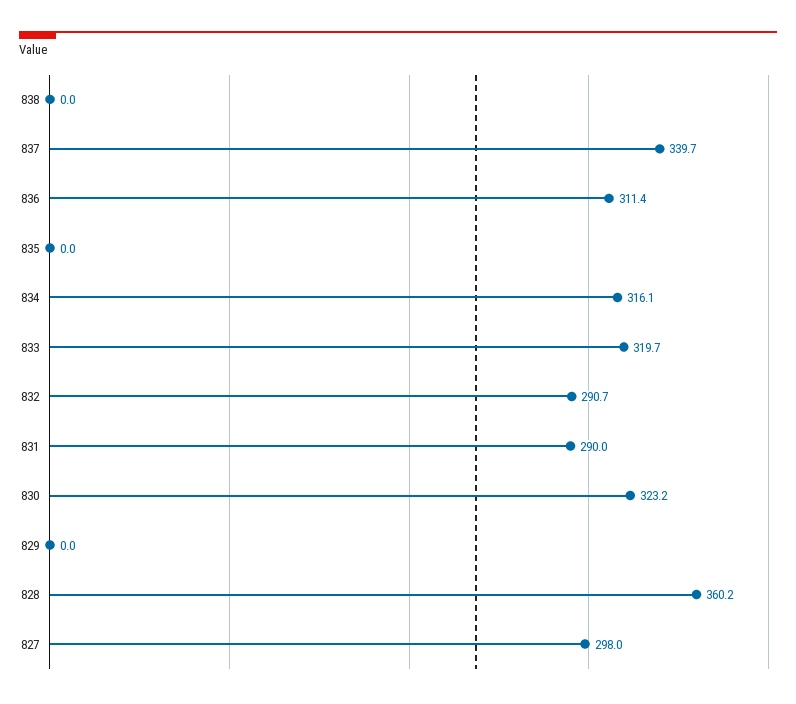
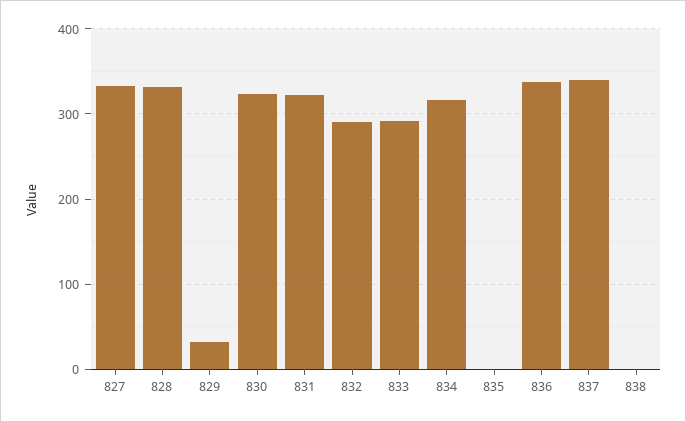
  {
    "838": 0,
    "837": 339.7,
-   "836": 311.4,
+   "836": 340,
    "835": 0,
    "834": 316.1,
-   "833": 319.7,
+   "833": 290,
    "832": 290.7,
-   "831": 290,
+   "831": 320,
    "830": 323.2,
-   "829": 0,
+   "829": 30,
-   "828": 360.2,
+   "828": 330,
-   "827": 298
+   "827": 330
  }

